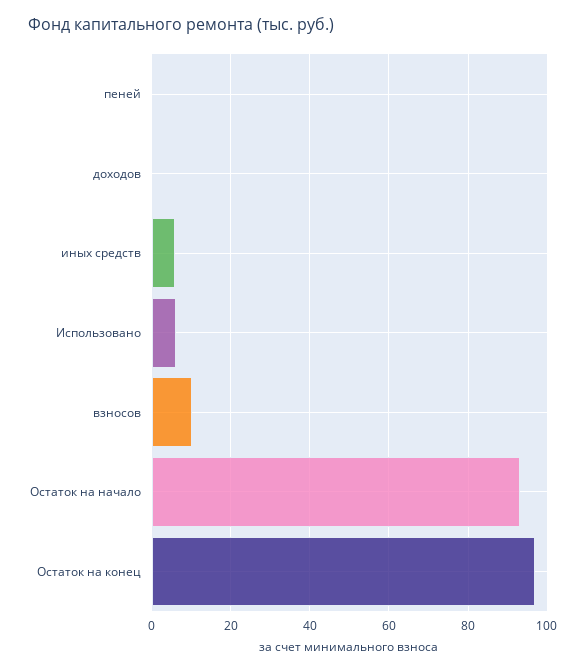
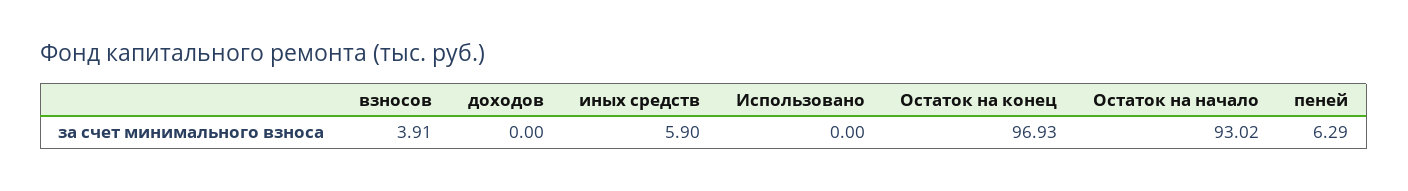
  {
-   "пеней": 0,
+   "пеней": 6.29,
    "доходов": 0,
    "иных средств": 5.9,
-   "Использовано": 6,
+   "Использовано": 0,
-   "взносов": 10,
+   "взносов": 3.91,
    "Остаток на начало": 93.02,
    "Остаток на конец": 96.93
  }

